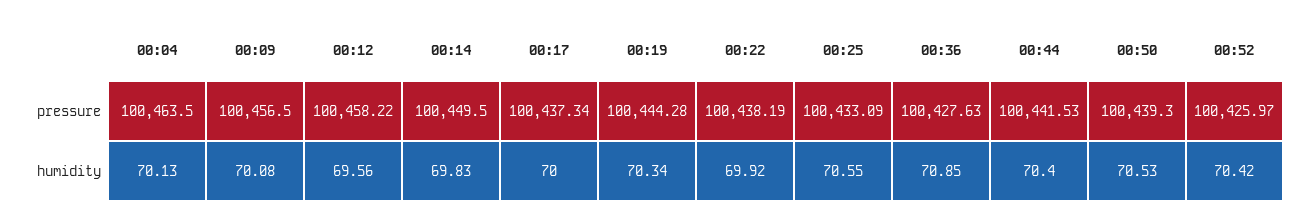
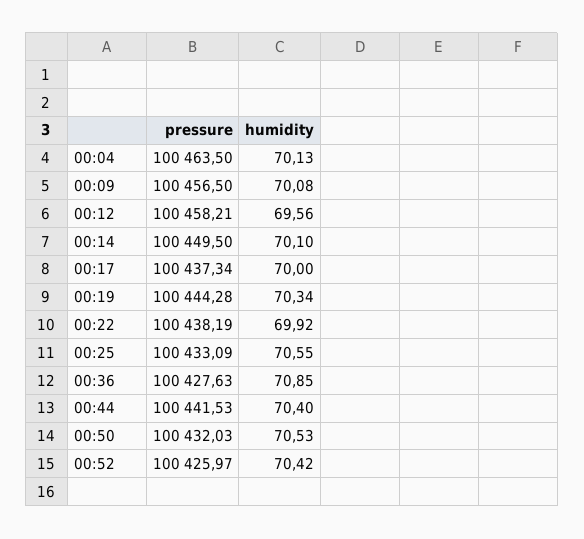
  {
    "00:04": {
      "pressure": 100463.5,
      "humidity": 70.13
    },
    "00:09": {
      "pressure": 100456.5,
      "humidity": 70.08
    },
    "00:12": {
-     "pressure": 100458.22,
+     "pressure": 100458.21,
      "humidity": 69.56
    },
    "00:14": {
      "pressure": 100449.5,
-     "humidity": 69.83
+     "humidity": 70.1
    },
    "00:17": {
      "pressure": 100437.34,
      "humidity": 70
    },
    "00:19": {
      "pressure": 100444.28,
      "humidity": 70.34
    },
    "00:22": {
      "pressure": 100438.19,
      "humidity": 69.92
    },
    "00:25": {
      "pressure": 100433.09,
      "humidity": 70.55
    },
    "00:36": {
      "pressure": 100427.63,
      "humidity": 70.85
    },
    "00:44": {
      "pressure": 100441.53,
      "humidity": 70.4
    },
    "00:50": {
-     "pressure": 100439.3,
+     "pressure": 100432.03,
      "humidity": 70.53
    },
    "00:52": {
      "pressure": 100425.97,
      "humidity": 70.42
    }
  }

